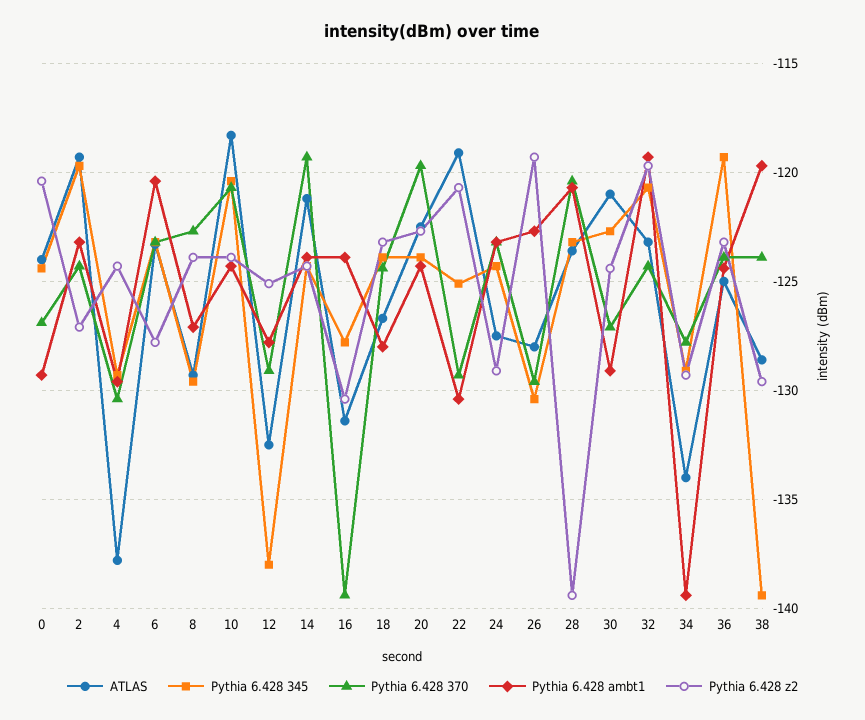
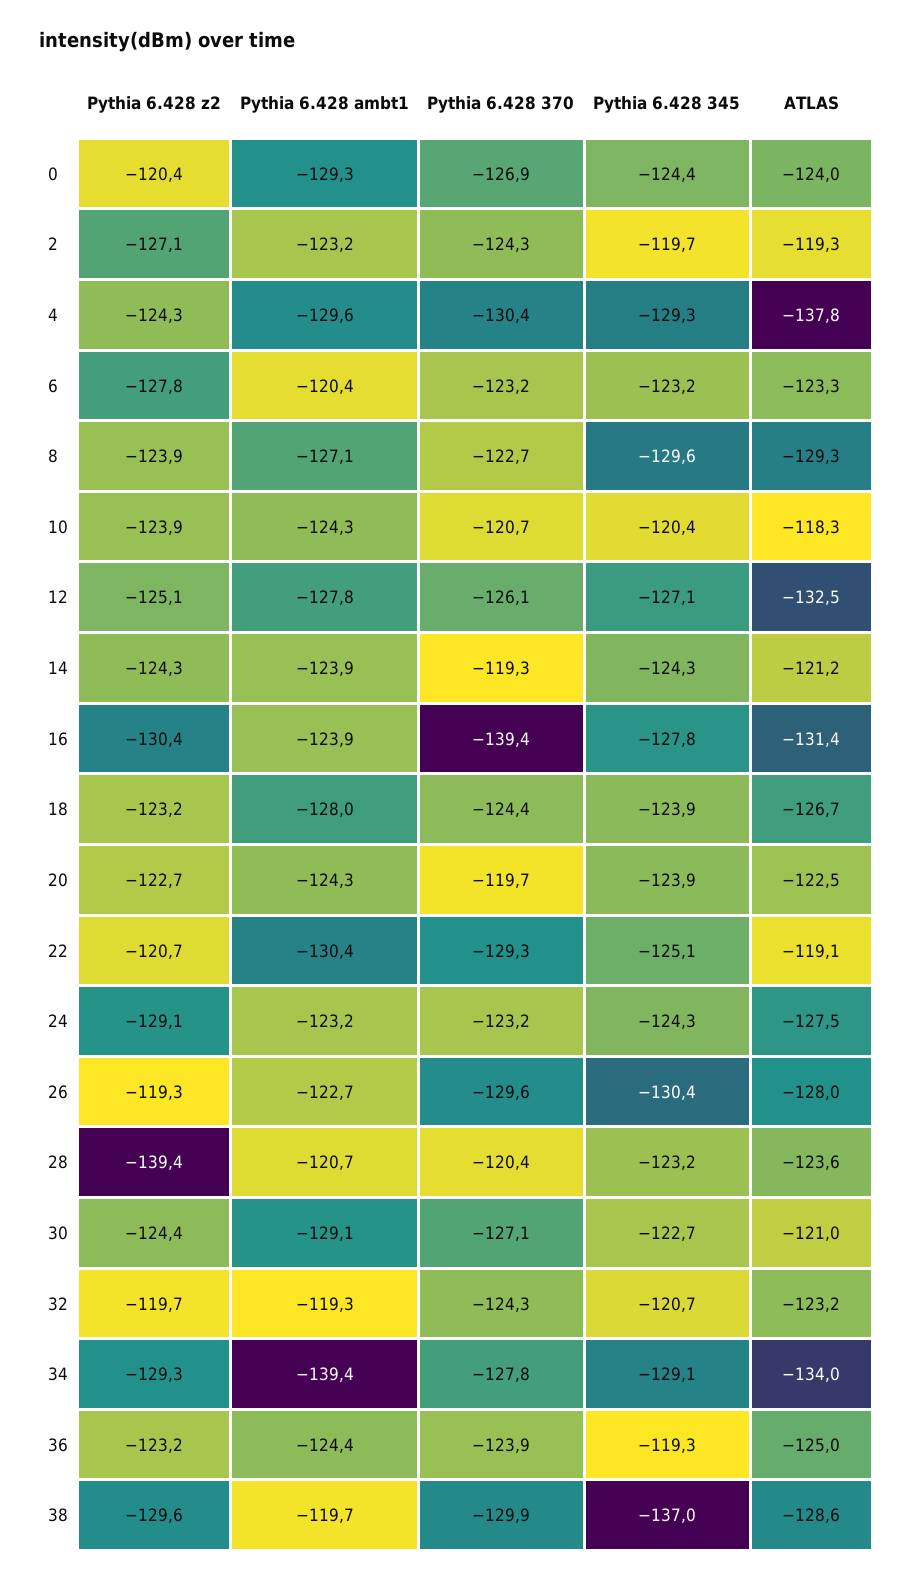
  {
    "ATLAS": {
      "0": -124,
      "2": -119.3,
      "4": -137.8,
      "6": -123.3,
      "8": -129.3,
      "10": -118.3,
      "12": -132.5,
      "14": -121.2,
      "16": -131.4,
      "18": -126.7,
      "20": -122.5,
      "22": -119.1,
      "24": -127.5,
      "26": -128,
      "28": -123.6,
      "30": -121,
      "32": -123.2,
      "34": -134,
      "36": -125,
      "38": -128.6
    },
    "Pythia 6.428 345": {
      "0": -124.4,
      "2": -119.7,
      "4": -129.3,
      "6": -123.2,
      "8": -129.6,
      "10": -120.4,
-     "12": -138,
+     "12": -127.1,
      "14": -124.3,
      "16": -127.8,
      "18": -123.9,
      "20": -123.9,
      "22": -125.1,
      "24": -124.3,
      "26": -130.4,
      "28": -123.2,
      "30": -122.7,
      "32": -120.7,
      "34": -129.1,
      "36": -119.3,
-     "38": -139.5
+     "38": -137
    },
    "Pythia 6.428 370": {
      "0": -126.9,
      "2": -124.3,
      "4": -130.4,
      "6": -123.2,
      "8": -122.7,
      "10": -120.7,
-     "12": -129,
+     "12": -126.1,
      "14": -119.3,
      "16": -139.4,
      "18": -124.4,
      "20": -119.7,
      "22": -129.3,
      "24": -123.2,
      "26": -129.6,
      "28": -120.4,
      "30": -127.1,
      "32": -124.3,
      "34": -127.8,
      "36": -123.9,
-     "38": -124
+     "38": -129.9
    },
    "Pythia 6.428 ambt1": {
      "0": -129.3,
      "2": -123.2,
      "4": -129.6,
      "6": -120.4,
      "8": -127.1,
      "10": -124.3,
      "12": -127.8,
      "14": -123.9,
      "16": -123.9,
      "18": -128,
      "20": -124.3,
      "22": -130.4,
      "24": -123.2,
      "26": -122.7,
      "28": -120.7,
      "30": -129.1,
      "32": -119.3,
      "34": -139.4,
      "36": -124.4,
      "38": -119.7
    },
    "Pythia 6.428 z2": {
      "0": -120.4,
      "2": -127.1,
      "4": -124.3,
      "6": -127.8,
      "8": -123.9,
      "10": -123.9,
      "12": -125.1,
      "14": -124.3,
      "16": -130.4,
      "18": -123.2,
      "20": -122.7,
      "22": -120.7,
      "24": -129.1,
      "26": -119.3,
      "28": -139.4,
      "30": -124.4,
      "32": -119.7,
      "34": -129.3,
      "36": -123.2,
      "38": -129.6
    }
  }

